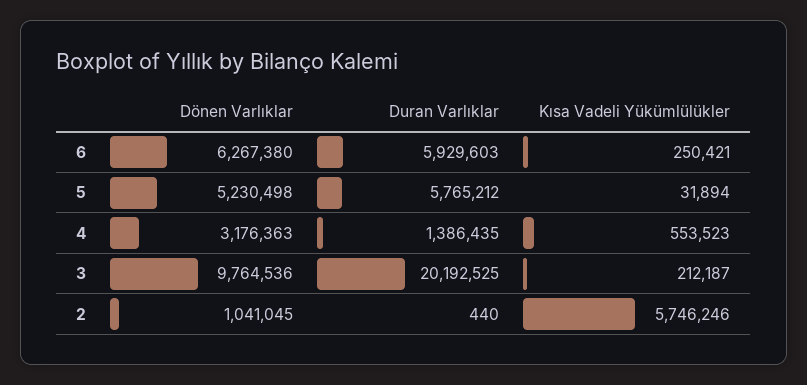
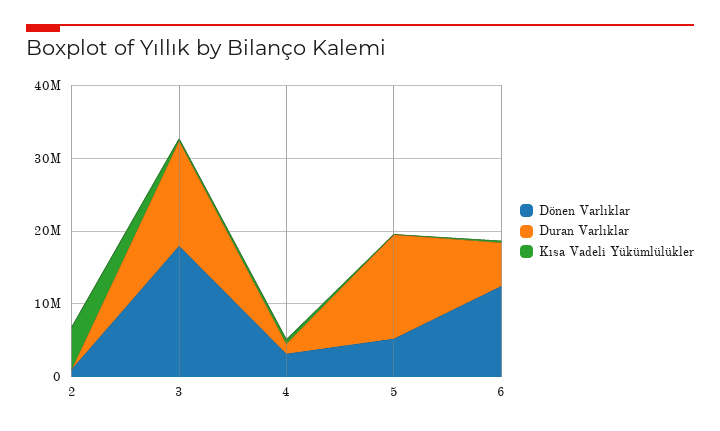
  {
    "Dönen Varlıklar": {
-     "6": 6267380,
+     "6": 12000000,
      "5": 5230498,
      "4": 3176363,
-     "3": 9764536,
+     "3": 18000000,
      "2": 1041045
    },
    "Duran Varlıklar": {
      "6": 5929603,
-     "5": 5765212,
+     "5": 14000000,
      "4": 1386435,
-     "3": 20192525,
+     "3": 14000000,
      "2": 440
    },
    "Kısa Vadeli Yükümlülükler": {
      "6": 250421,
      "5": 31894,
      "4": 553523,
      "3": 212187,
      "2": 5746246
    }
  }

